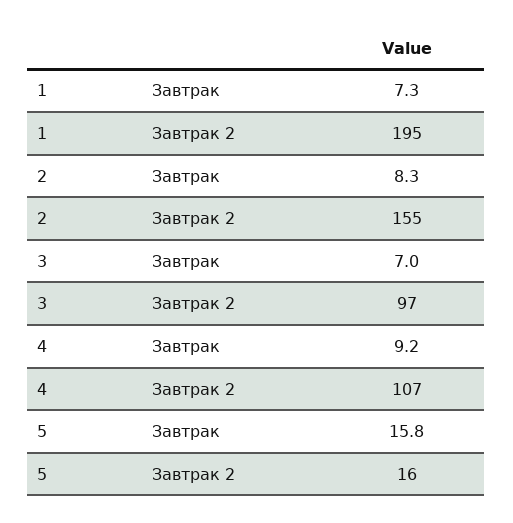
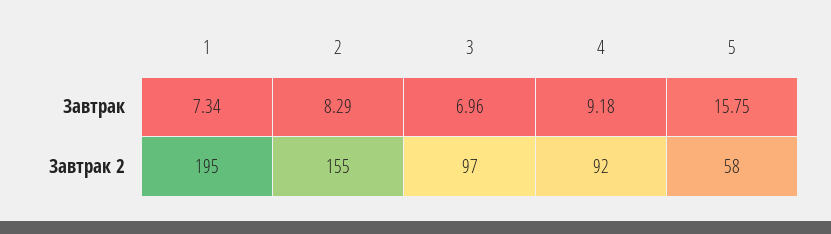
  {
    "1": {
      "Завтрак": 7.34,
      "Завтрак 2": 195
    },
    "2": {
      "Завтрак": 8.29,
      "Завтрак 2": 155
    },
    "3": {
      "Завтрак": 6.96,
      "Завтрак 2": 97
    },
    "4": {
      "Завтрак": 9.18,
-     "Завтрак 2": 107
+     "Завтрак 2": 92
    },
    "5": {
      "Завтрак": 15.75,
-     "Завтрак 2": 16
+     "Завтрак 2": 58
    }
  }

